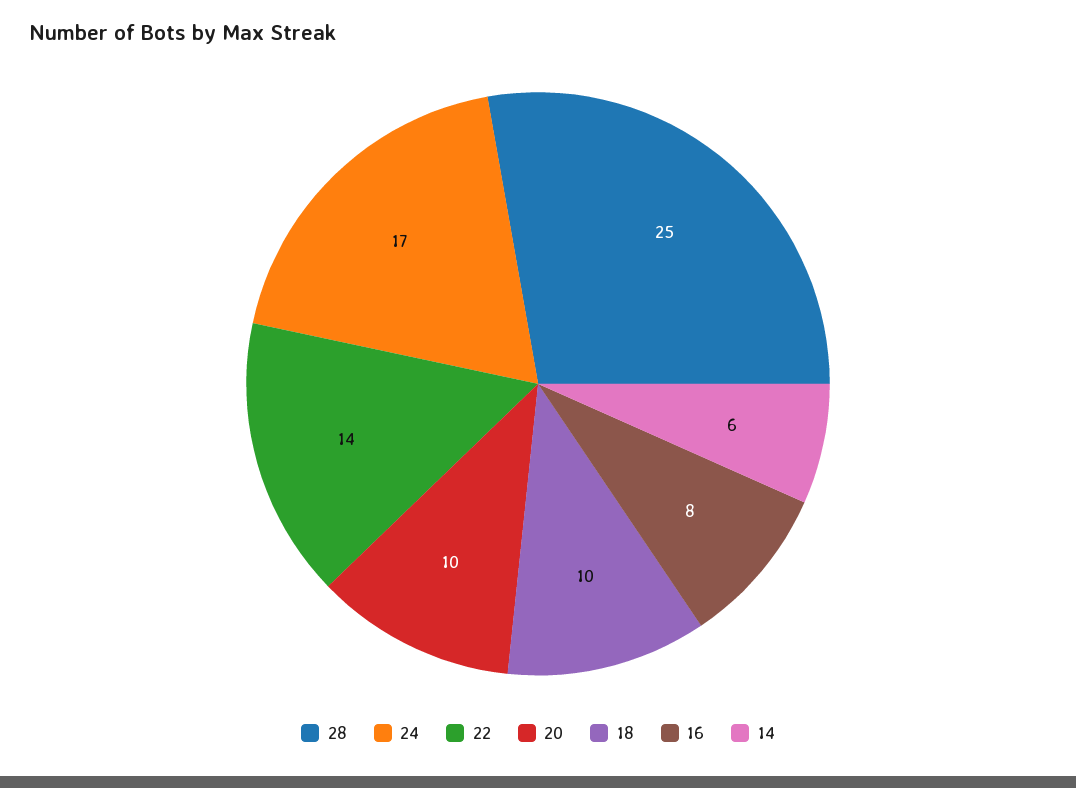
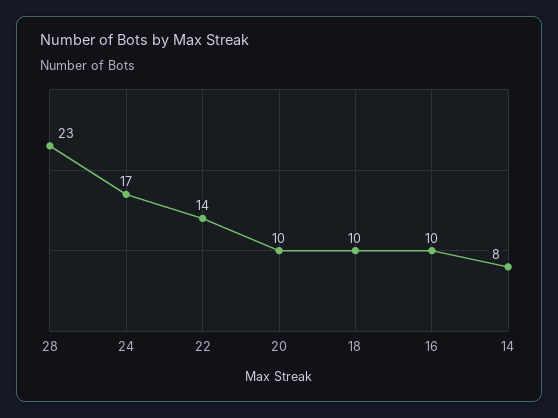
  {
-   "28": 25,
+   "28": 23,
    "24": 17,
    "22": 14,
    "20": 10,
    "18": 10,
-   "16": 8,
+   "16": 10,
-   "14": 6
+   "14": 8
  }

